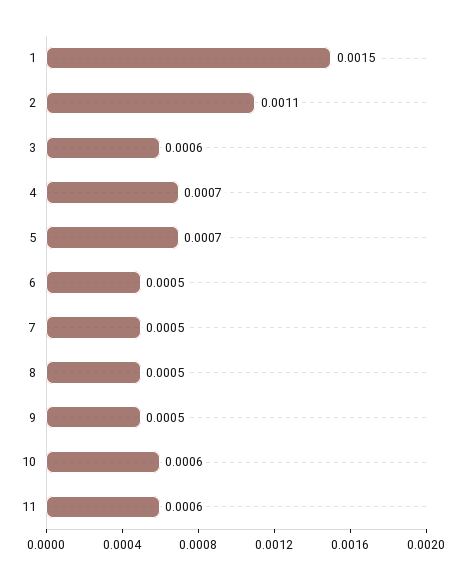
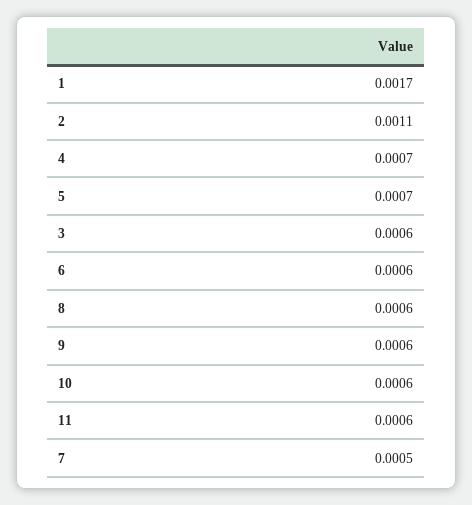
  {
-   "1": 0.0015,
+   "1": 0.0017,
    "2": 0.0011,
    "3": 0.0006,
    "4": 0.0007,
    "5": 0.0007,
-   "6": 0.0005,
+   "6": 0.0006,
    "7": 0.0005,
-   "8": 0.0005,
+   "8": 0.0006,
-   "9": 0.0005,
+   "9": 0.0006,
    "10": 0.0006,
    "11": 0.0006
  }

